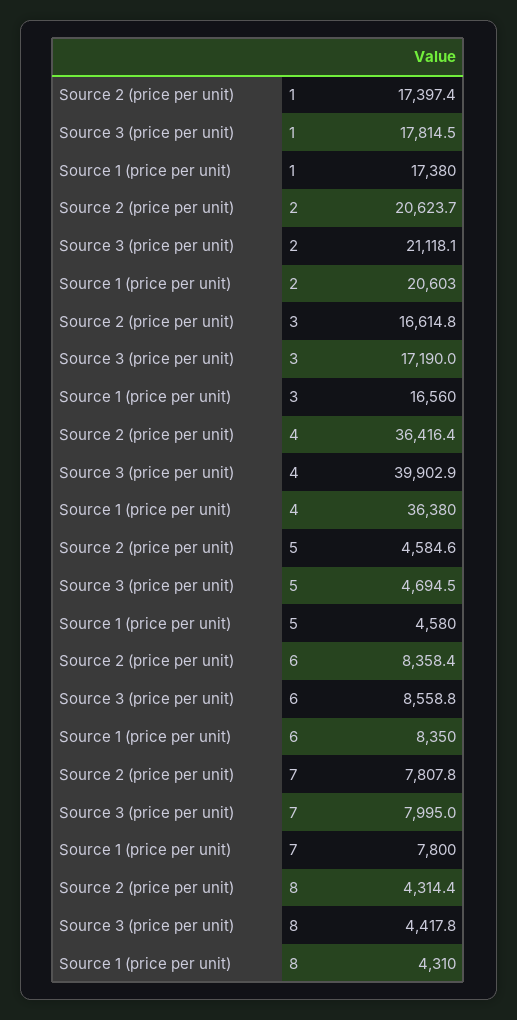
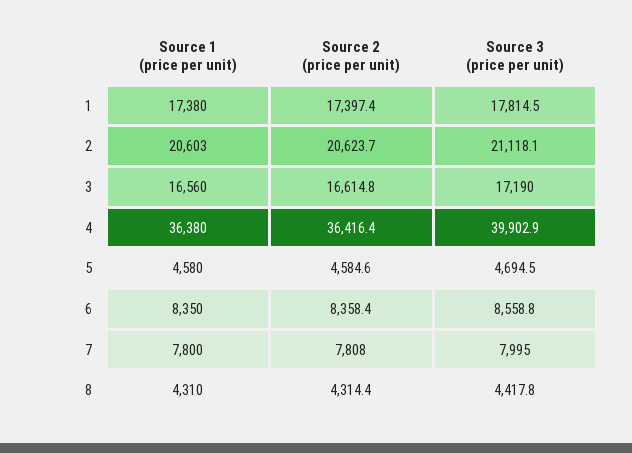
  {
    "Source 2 (price per unit)": {
      "1": 17397.4,
      "2": 20623.7,
      "3": 16614.8,
      "4": 36416.4,
      "5": 4584.6,
      "6": 8358.4,
-     "7": 7807.8,
+     "7": 7808,
      "8": 4314.4
    },
    "Source 3 (price per unit)": {
      "1": 17814.5,
      "2": 21118.1,
      "3": 17190,
      "4": 39902.9,
      "5": 4694.5,
      "6": 8558.8,
      "7": 7995,
      "8": 4417.8
    },
    "Source 1 (price per unit)": {
      "1": 17380,
      "2": 20603,
      "3": 16560,
      "4": 36380,
      "5": 4580,
      "6": 8350,
      "7": 7800,
      "8": 4310
    }
  }

